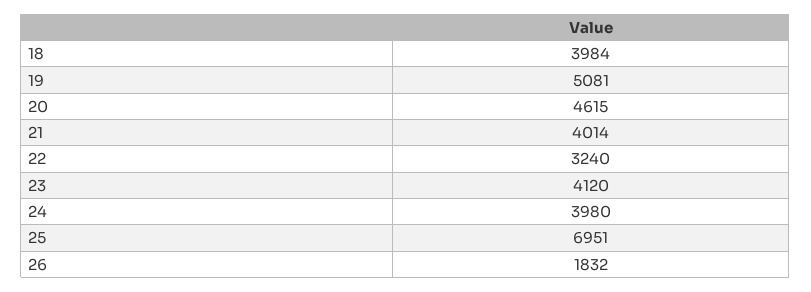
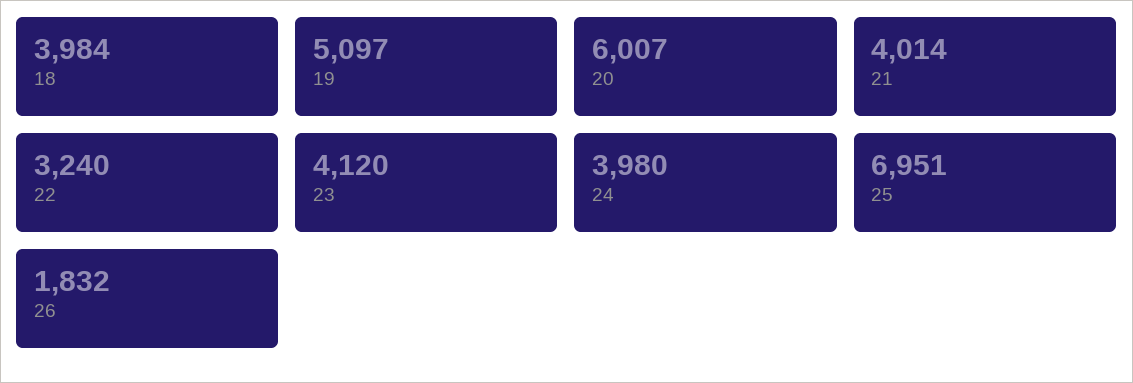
  {
    "18": 3984,
-   "19": 5081,
+   "19": 5097,
-   "20": 4615,
+   "20": 6007,
    "21": 4014,
    "22": 3240,
    "23": 4120,
    "24": 3980,
    "25": 6951,
    "26": 1832
  }

